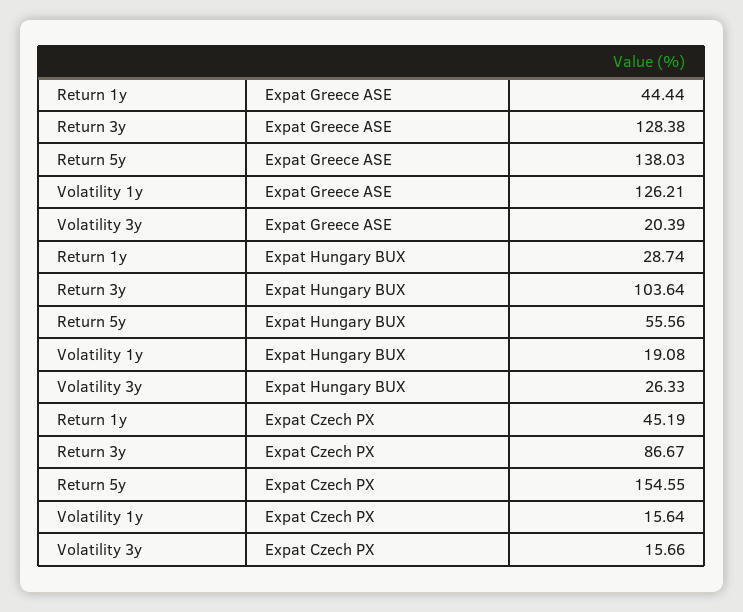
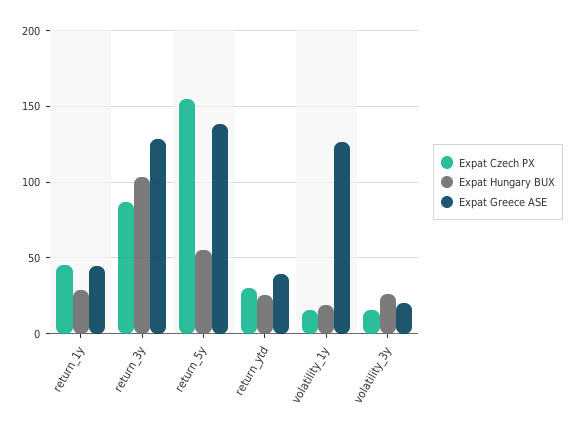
  {
    "Expat Greece ASE": {
      "Return 1y": 44.44,
      "Return 3y": 128.38,
      "Return 5y": 138.03,
      "Volatility 1y": 126.21,
-     "Volatility 3y": 20.39
+     "Volatility 3y": 20.39,
+     "return_ytd": 40
    },
    "Expat Hungary BUX": {
      "Return 1y": 28.74,
      "Return 3y": 103.64,
      "Return 5y": 55.56,
      "Volatility 1y": 19.08,
-     "Volatility 3y": 26.33
+     "Volatility 3y": 26.33,
+     "return_ytd": 25
    },
    "Expat Czech PX": {
      "Return 1y": 45.19,
      "Return 3y": 86.67,
      "Return 5y": 154.55,
      "Volatility 1y": 15.64,
-     "Volatility 3y": 15.66
+     "Volatility 3y": 15.66,
+     "return_ytd": 30
    }
  }

